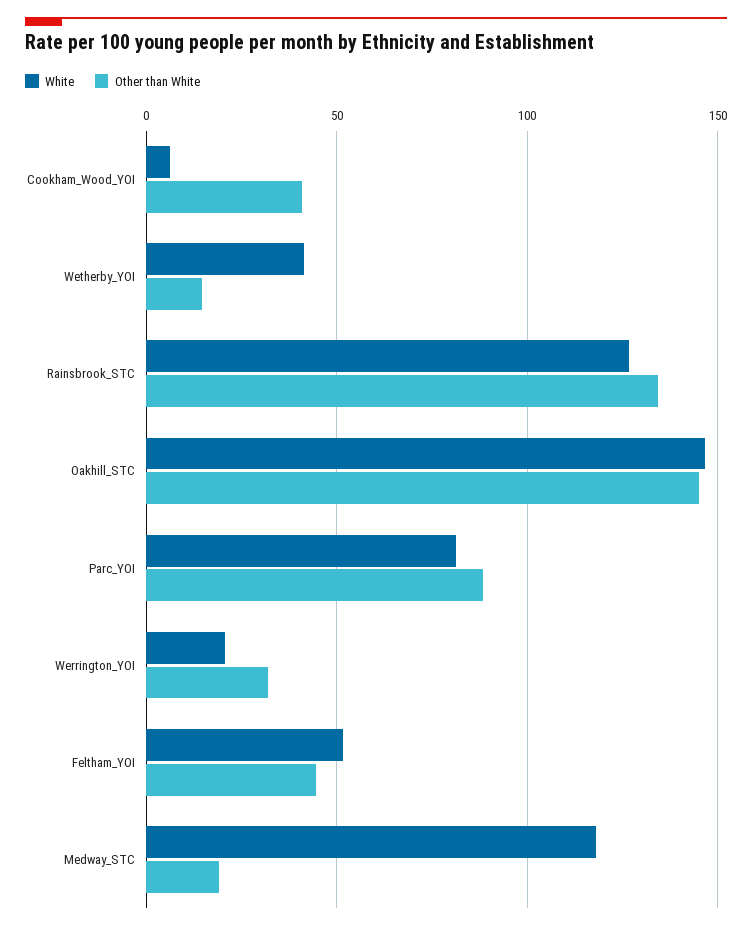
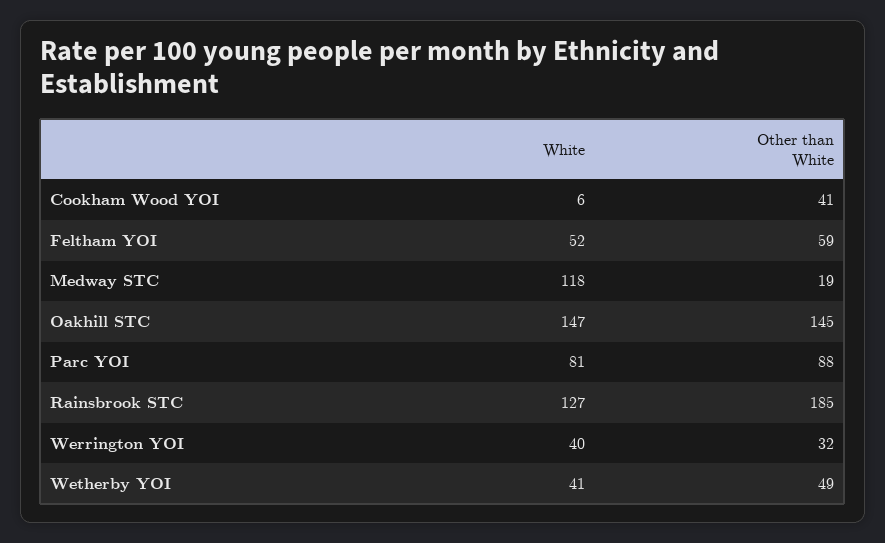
  {
    "White": {
      "Cookham_Wood_YOI": 6,
      "Wetherby_YOI": 41,
      "Rainsbrook_STC": 127,
      "Oakhill_STC": 147,
      "Parc_YOI": 81,
-     "Werrington_YOI": 20,
+     "Werrington_YOI": 40,
      "Feltham_YOI": 52,
      "Medway_STC": 118
    },
    "Other than White": {
      "Cookham_Wood_YOI": 41,
-     "Wetherby_YOI": 15,
+     "Wetherby_YOI": 49,
-     "Rainsbrook_STC": 135,
+     "Rainsbrook_STC": 185,
      "Oakhill_STC": 145,
      "Parc_YOI": 88,
      "Werrington_YOI": 32,
-     "Feltham_YOI": 45,
+     "Feltham_YOI": 59,
      "Medway_STC": 19
    }
  }

